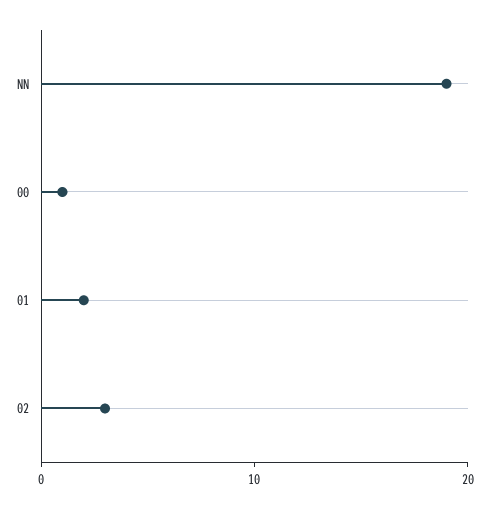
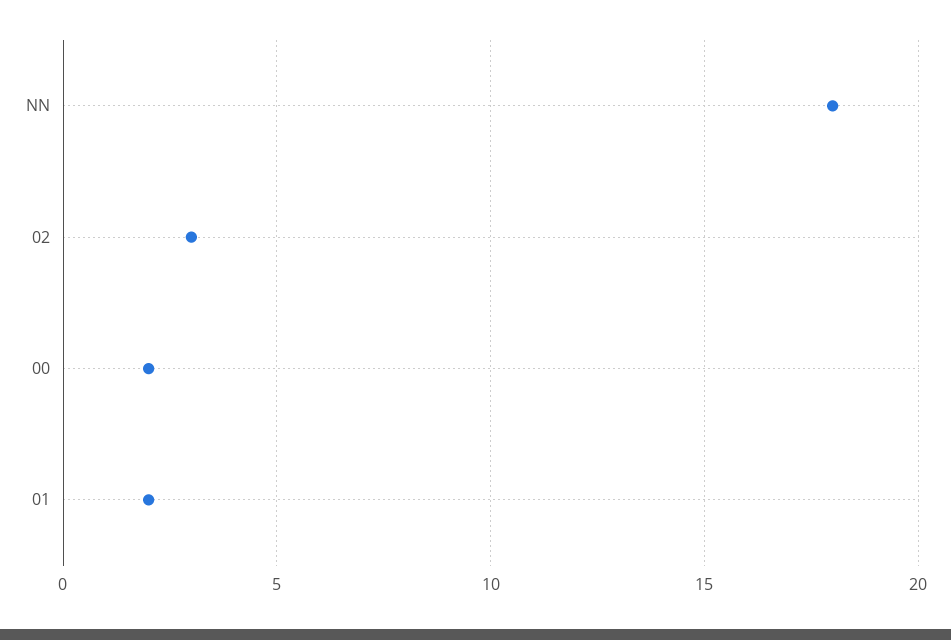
  {
-   "NN": 19,
+   "NN": 18,
-   "00": 1,
+   "00": 2,
    "01": 2,
    "02": 3
  }

